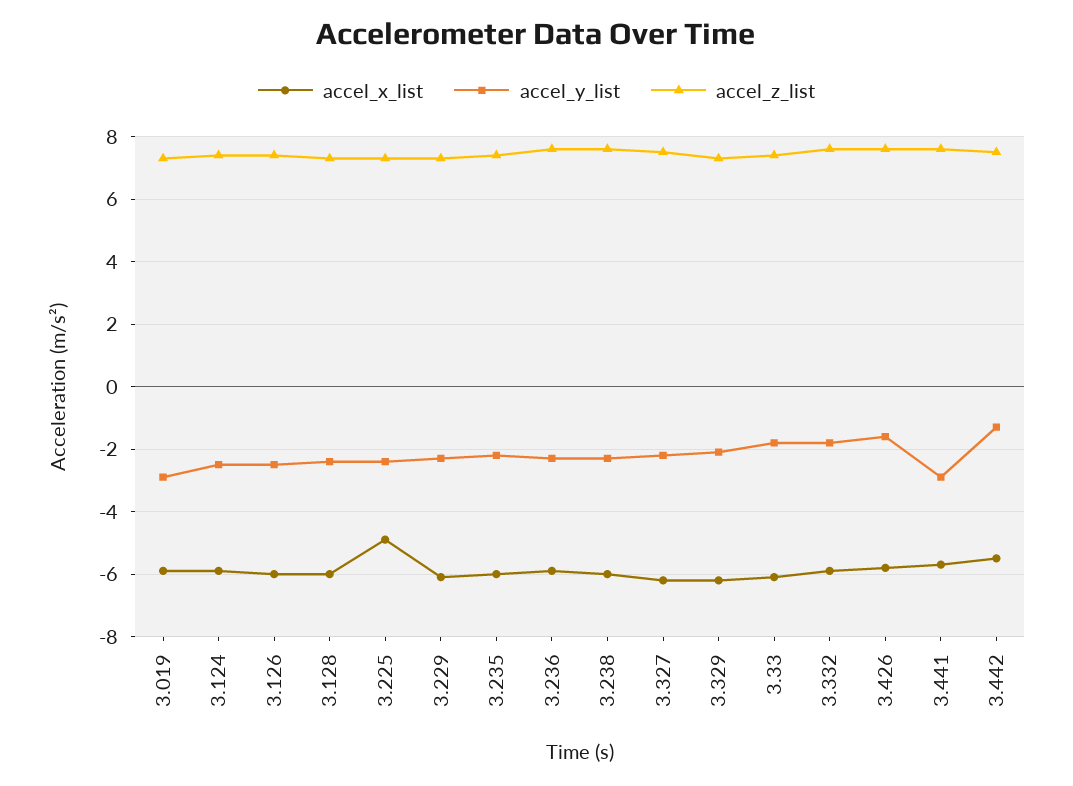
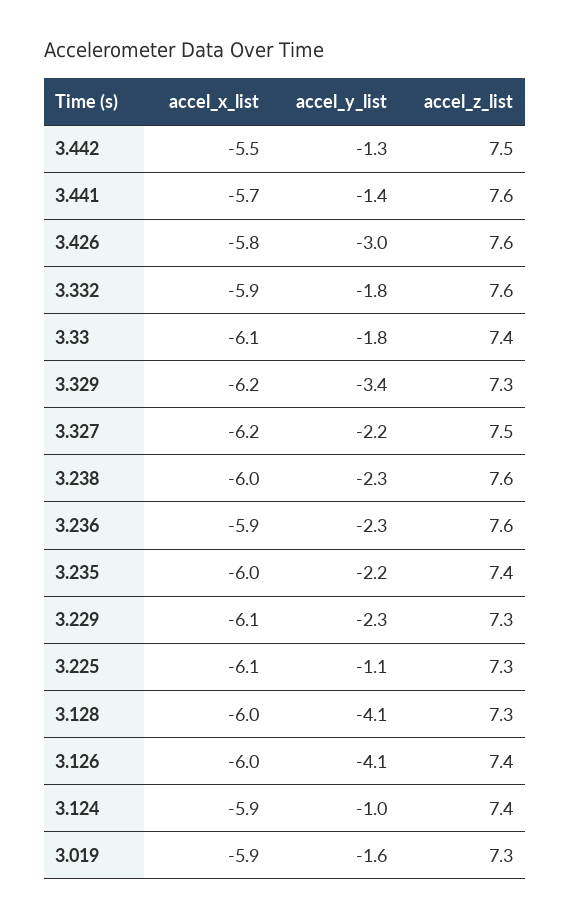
  {
    "accel_x_list": {
      "3.019": -5.9,
      "3.124": -5.9,
      "3.126": -6,
      "3.128": -6,
-     "3.225": -5,
+     "3.225": -6.1,
      "3.229": -6.1,
      "3.235": -6,
      "3.236": -5.9,
      "3.238": -6,
      "3.327": -6.2,
      "3.329": -6.2,
      "3.33": -6.1,
      "3.332": -5.9,
      "3.426": -5.8,
      "3.441": -5.7,
      "3.442": -5.5
    },
    "accel_y_list": {
-     "3.019": -3,
+     "3.019": -1.6,
-     "3.124": -2.5,
+     "3.124": -1,
-     "3.126": -2.5,
+     "3.126": -4.1,
-     "3.128": -2.5,
+     "3.128": -4.1,
-     "3.225": -2.5,
+     "3.225": -1.1,
      "3.229": -2.3,
      "3.235": -2.2,
      "3.236": -2.3,
      "3.238": -2.3,
      "3.327": -2.2,
-     "3.329": -2,
+     "3.329": -3.4,
      "3.33": -1.8,
      "3.332": -1.8,
-     "3.426": -1.5,
+     "3.426": -3,
-     "3.441": -3,
+     "3.441": -1.4,
      "3.442": -1.3
    },
    "accel_z_list": {
      "3.019": 7.3,
      "3.124": 7.4,
      "3.126": 7.4,
      "3.128": 7.3,
      "3.225": 7.3,
      "3.229": 7.3,
      "3.235": 7.4,
      "3.236": 7.6,
      "3.238": 7.6,
      "3.327": 7.5,
      "3.329": 7.3,
      "3.33": 7.4,
      "3.332": 7.6,
      "3.426": 7.6,
      "3.441": 7.6,
      "3.442": 7.5
    }
  }

